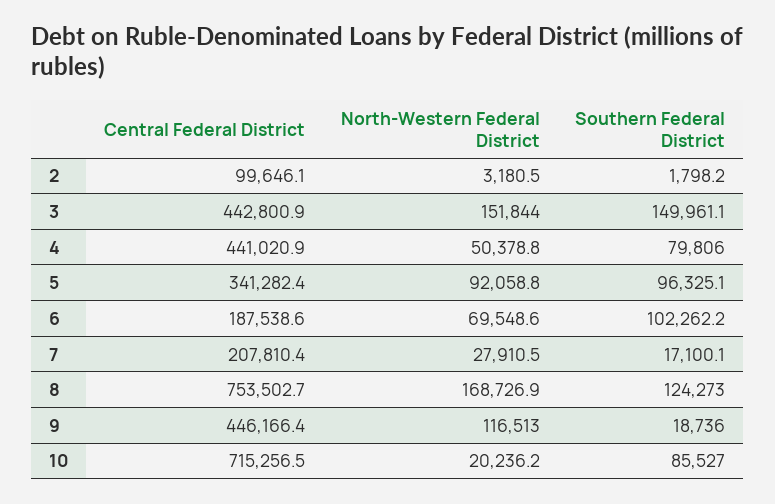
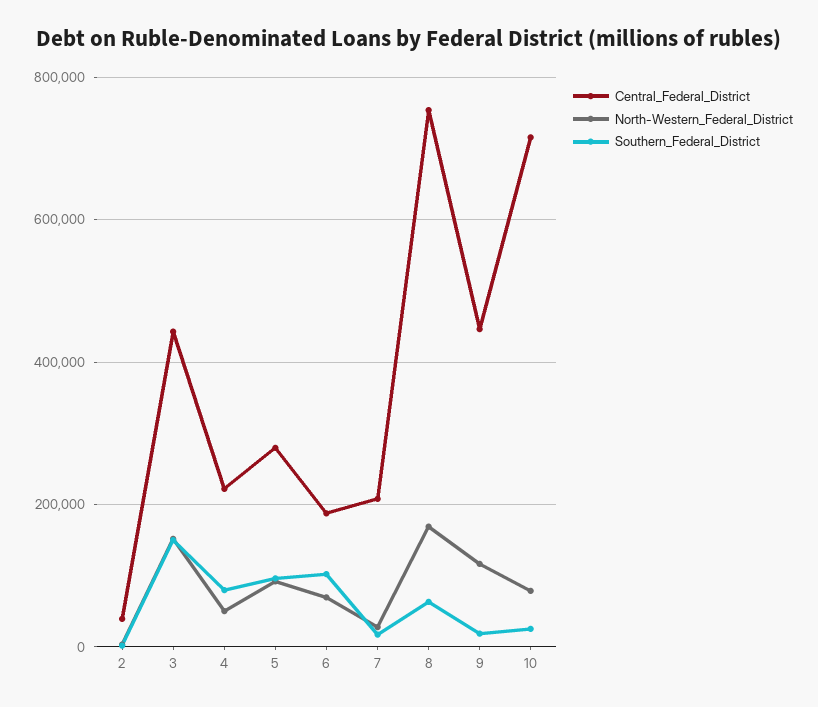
  {
    "Central Federal District": {
-     "2": 99646.1,
+     "2": 40000,
      "3": 442800.9,
-     "4": 441020.9,
+     "4": 220000,
-     "5": 341282.4,
+     "5": 280000,
      "6": 187538.6,
      "7": 207810.4,
      "8": 753502.7,
      "9": 446166.4,
      "10": 715256.5
    },
    "North-Western Federal District": {
      "2": 3180.5,
      "3": 151844,
      "4": 50378.8,
      "5": 92058.8,
      "6": 69548.6,
      "7": 27910.5,
      "8": 168726.9,
      "9": 116513,
-     "10": 20236.2
+     "10": 80000
    },
    "Southern Federal District": {
      "2": 1798.2,
      "3": 149961.1,
      "4": 79806,
      "5": 96325.1,
      "6": 102262.2,
      "7": 17100.1,
-     "8": 124273,
+     "8": 60000,
      "9": 18736,
-     "10": 85527
+     "10": 20000
    }
  }

